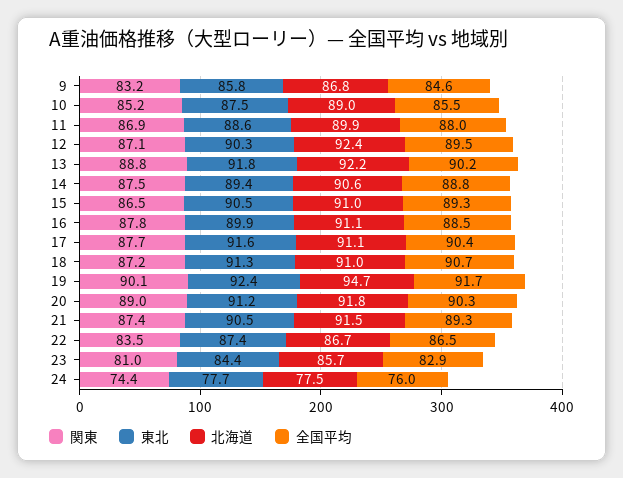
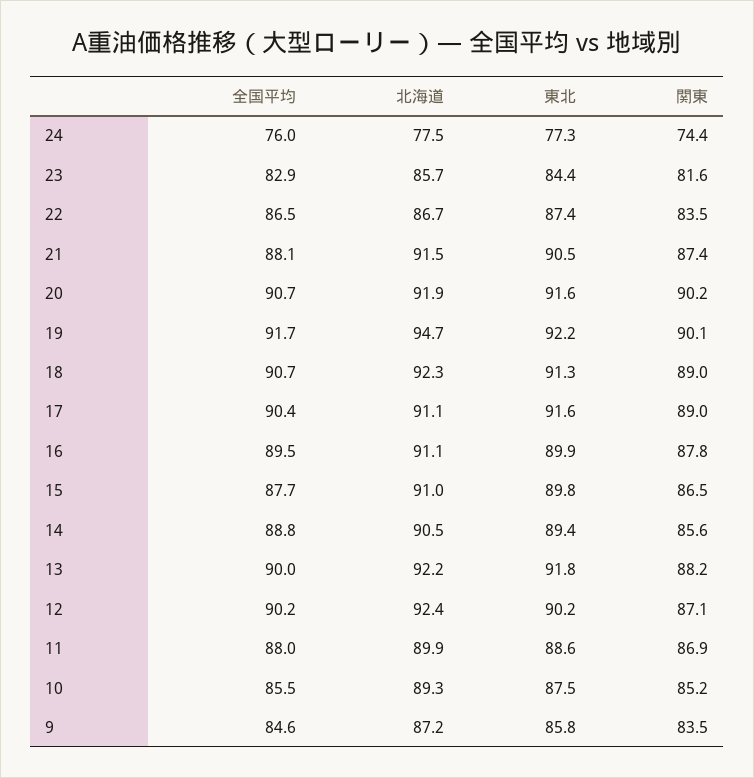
  {
    "関東": {
-     "9": 83.2,
+     "9": 83.5,
      "10": 85.2,
      "11": 86.9,
      "12": 87.1,
-     "13": 88.8,
+     "13": 88.2,
-     "14": 87.5,
+     "14": 85.6,
      "15": 86.5,
      "16": 87.8,
-     "17": 87.7,
+     "17": 89,
-     "18": 87.2,
+     "18": 89,
      "19": 90.1,
-     "20": 89,
+     "20": 90.2,
      "21": 87.4,
      "22": 83.5,
-     "23": 81,
+     "23": 81.6,
      "24": 74.4
    },
    "東北": {
      "9": 85.8,
      "10": 87.5,
      "11": 88.6,
-     "12": 90.3,
+     "12": 90.2,
      "13": 91.8,
      "14": 89.4,
-     "15": 90.5,
+     "15": 89.8,
      "16": 89.9,
      "17": 91.6,
      "18": 91.3,
-     "19": 92.4,
+     "19": 92.2,
-     "20": 91.2,
+     "20": 91.6,
      "21": 90.5,
      "22": 87.4,
      "23": 84.4,
-     "24": 77.7
+     "24": 77.3
    },
    "北海道": {
-     "9": 86.8,
+     "9": 87.2,
-     "10": 89,
+     "10": 89.3,
      "11": 89.9,
      "12": 92.4,
      "13": 92.2,
-     "14": 90.6,
+     "14": 90.5,
      "15": 91,
      "16": 91.1,
      "17": 91.1,
-     "18": 91,
+     "18": 92.3,
      "19": 94.7,
-     "20": 91.8,
+     "20": 91.9,
      "21": 91.5,
      "22": 86.7,
      "23": 85.7,
      "24": 77.5
    },
    "全国平均": {
      "9": 84.6,
      "10": 85.5,
      "11": 88,
-     "12": 89.5,
+     "12": 90.2,
-     "13": 90.2,
+     "13": 90,
      "14": 88.8,
-     "15": 89.3,
+     "15": 87.7,
-     "16": 88.5,
+     "16": 89.5,
      "17": 90.4,
      "18": 90.7,
      "19": 91.7,
-     "20": 90.3,
+     "20": 90.7,
-     "21": 89.3,
+     "21": 88.1,
      "22": 86.5,
      "23": 82.9,
      "24": 76
    }
  }

